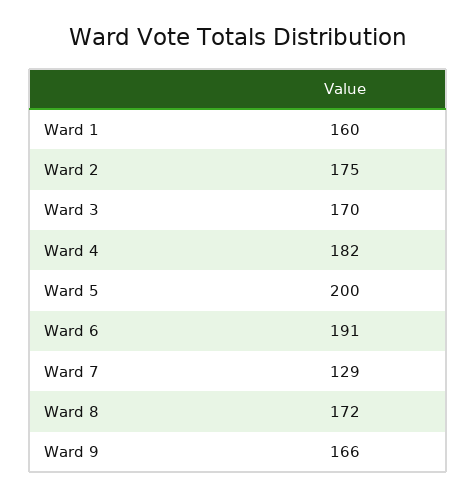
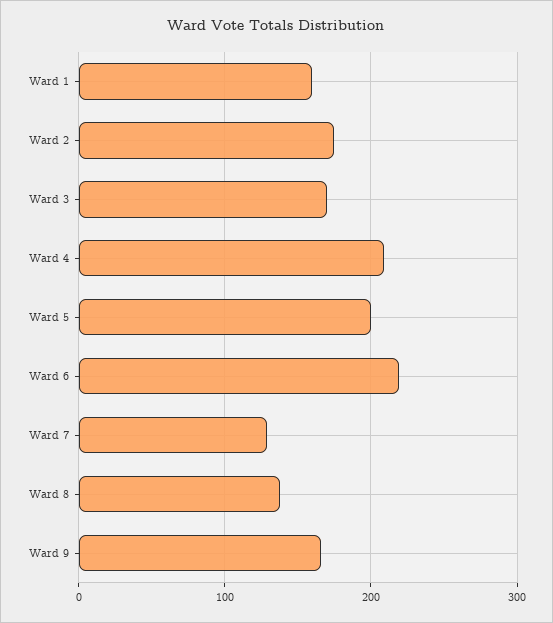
  {
    "Ward 1": 160,
    "Ward 2": 175,
    "Ward 3": 170,
-   "Ward 4": 182,
+   "Ward 4": 210,
    "Ward 5": 200,
-   "Ward 6": 191,
+   "Ward 6": 220,
    "Ward 7": 129,
-   "Ward 8": 172,
+   "Ward 8": 140,
    "Ward 9": 166
  }

